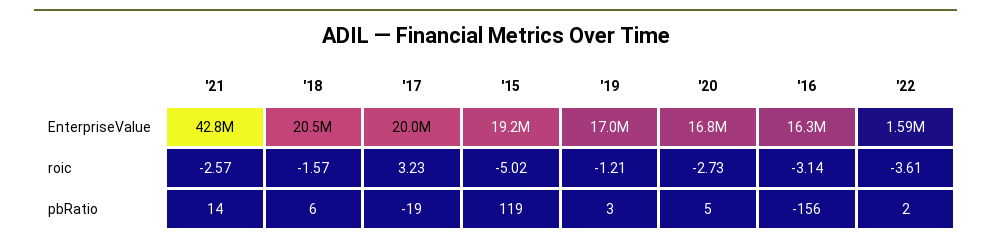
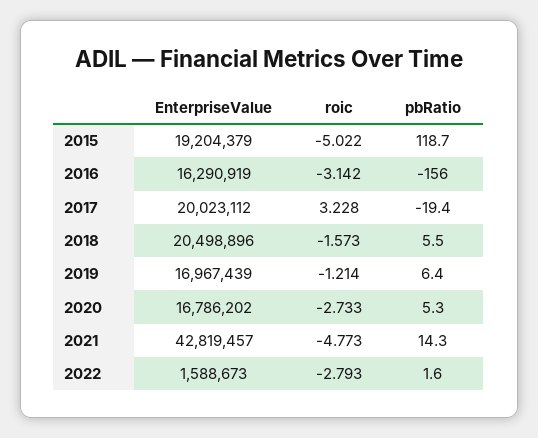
  {
    "'21": {
      "EnterpriseValue": 42819457,
-     "roic": -2.57,
+     "roic": -4.773,
      "pbRatio": 14.3
    },
    "'18": {
      "EnterpriseValue": 20498896,
      "roic": -1.573,
      "pbRatio": 5.5
    },
    "'17": {
      "EnterpriseValue": 20023112,
      "roic": 3.228,
      "pbRatio": -19.4
    },
    "'15": {
      "EnterpriseValue": 19204379,
      "roic": -5.022,
      "pbRatio": 118.7
    },
    "'19": {
      "EnterpriseValue": 16967439,
      "roic": -1.214,
-     "pbRatio": 3
+     "pbRatio": 6.4
    },
    "'20": {
      "EnterpriseValue": 16786202,
      "roic": -2.733,
      "pbRatio": 5.3
    },
    "'16": {
      "EnterpriseValue": 16290919,
      "roic": -3.142,
      "pbRatio": -156
    },
    "'22": {
      "EnterpriseValue": 1588673,
-     "roic": -3.61,
+     "roic": -2.793,
      "pbRatio": 1.6
    }
  }

